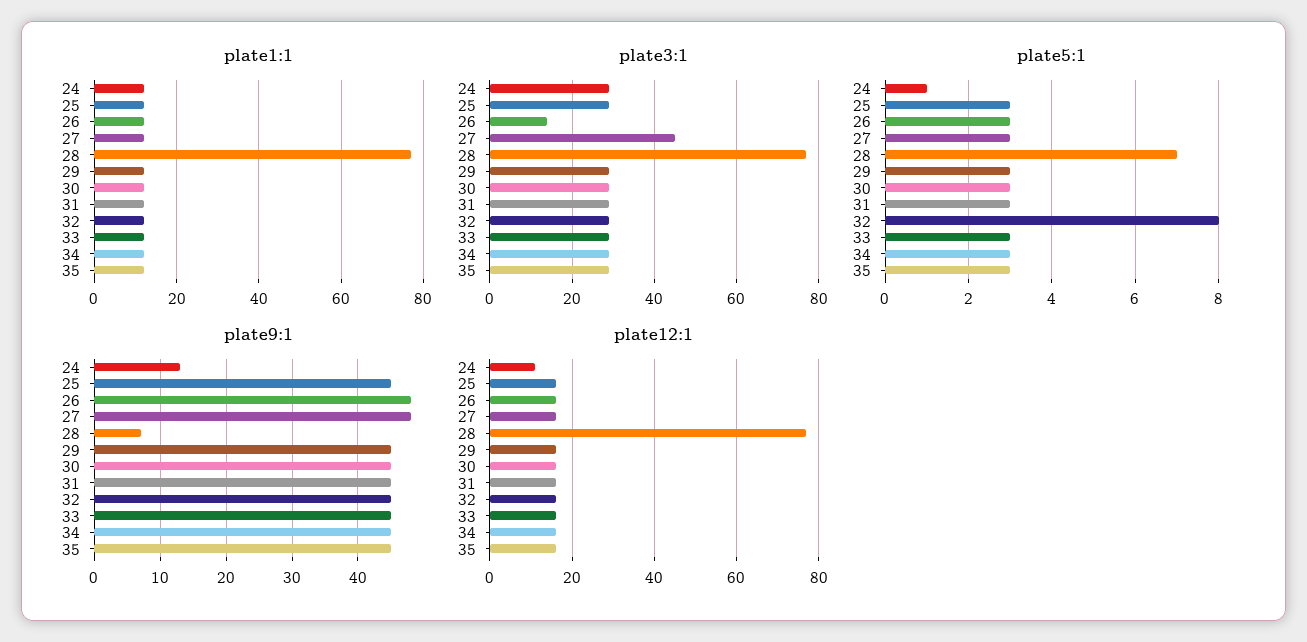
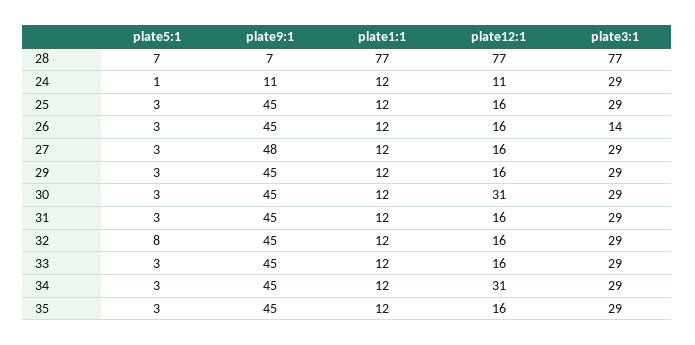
  {
    "plate1:1": {
      "24": 12,
      "25": 12,
      "26": 12,
      "27": 12,
      "28": 77,
      "29": 12,
      "30": 12,
      "31": 12,
      "32": 12,
      "33": 12,
      "34": 12,
      "35": 12
    },
    "plate3:1": {
      "24": 29,
      "25": 29,
      "26": 14,
-     "27": 45,
+     "27": 29,
      "28": 77,
      "29": 29,
      "30": 29,
      "31": 29,
      "32": 29,
      "33": 29,
      "34": 29,
      "35": 29
    },
    "plate5:1": {
      "24": 1,
      "25": 3,
      "26": 3,
      "27": 3,
      "28": 7,
      "29": 3,
      "30": 3,
      "31": 3,
      "32": 8,
      "33": 3,
      "34": 3,
      "35": 3
    },
    "plate9:1": {
-     "24": 13,
+     "24": 11,
      "25": 45,
-     "26": 48,
+     "26": 45,
      "27": 48,
      "28": 7,
      "29": 45,
      "30": 45,
      "31": 45,
      "32": 45,
      "33": 45,
      "34": 45,
      "35": 45
    },
    "plate12:1": {
      "24": 11,
      "25": 16,
      "26": 16,
      "27": 16,
      "28": 77,
      "29": 16,
-     "30": 15,
+     "30": 31,
      "31": 16,
      "32": 16,
      "33": 16,
-     "34": 15,
+     "34": 31,
      "35": 16
    }
  }

